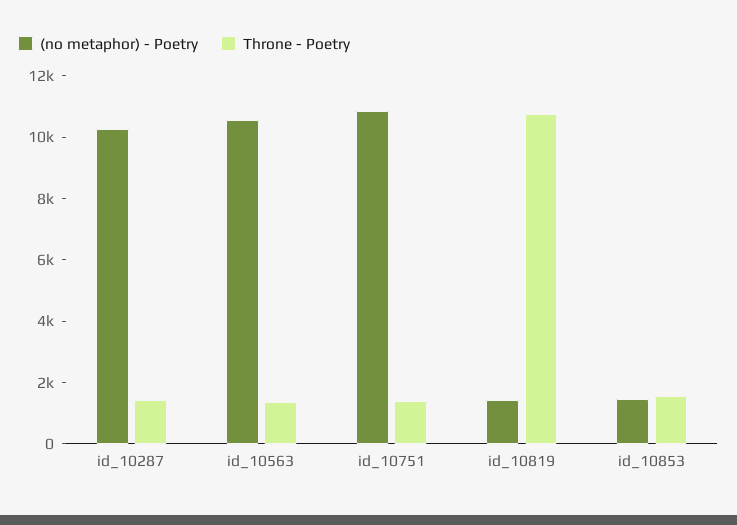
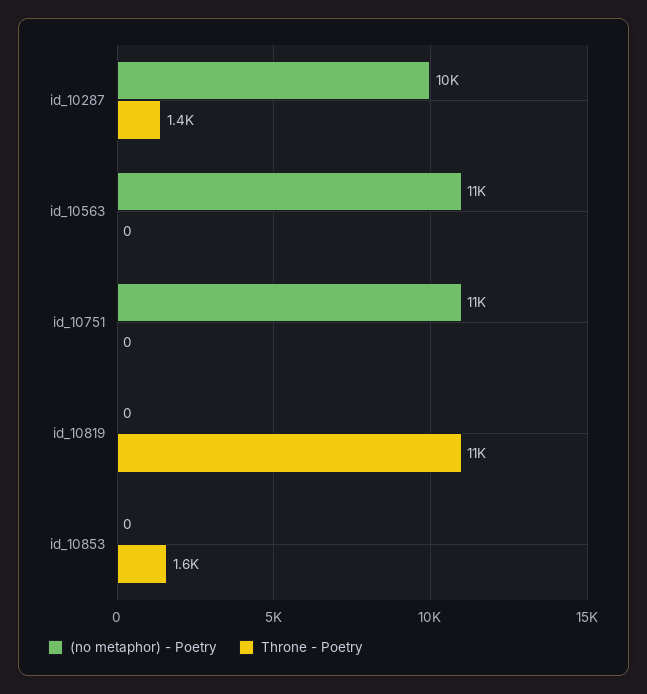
  {
    "(no metaphor) - Poetry": {
      "id_10287": 10000,
      "id_10563": 11000,
      "id_10751": 11000,
-     "id_10819": 1500,
+     "id_10819": 0,
-     "id_10853": 1500
+     "id_10853": 0
    },
    "Throne - Poetry": {
      "id_10287": 1400,
-     "id_10563": 1500,
+     "id_10563": 0,
-     "id_10751": 1500,
+     "id_10751": 0,
      "id_10819": 11000,
      "id_10853": 1600
    }
  }

